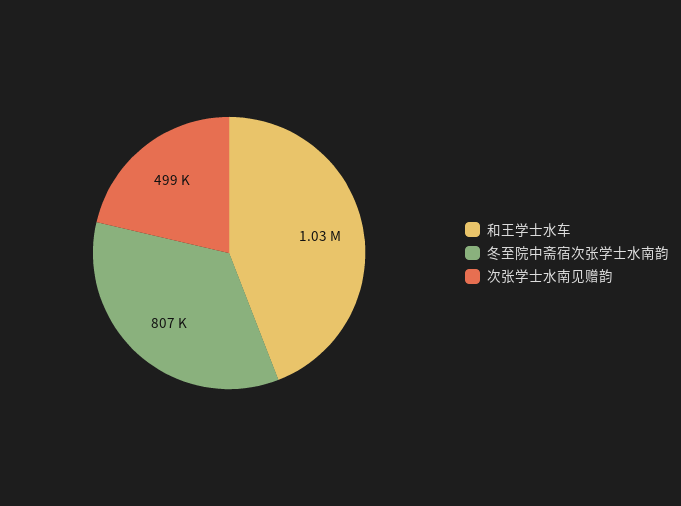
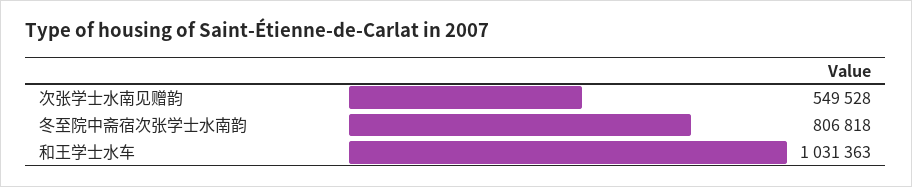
  {
    "和王学士水车": 1031363,
    "冬至院中斋宿次张学士水南韵": 806818,
-   "次张学士水南见赠韵": 499000
+   "次张学士水南见赠韵": 549528
  }

